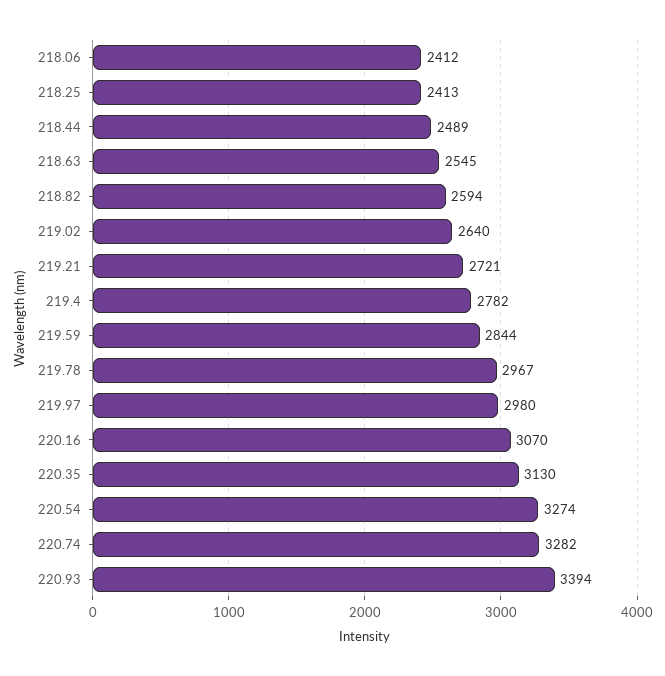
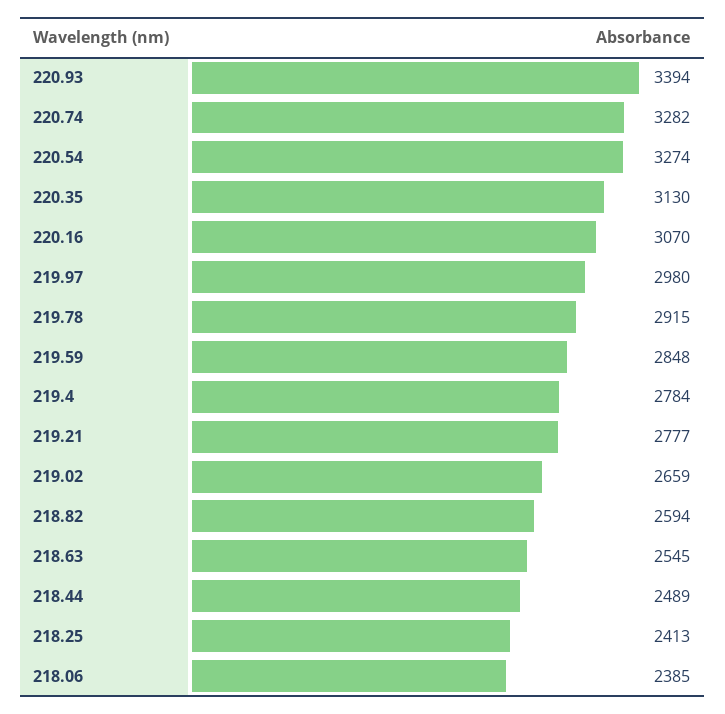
  {
-   "218.06": 2412,
+   "218.06": 2385,
    "218.25": 2413,
    "218.44": 2489,
    "218.63": 2545,
    "218.82": 2594,
-   "219.02": 2640,
+   "219.02": 2659,
-   "219.21": 2721,
+   "219.21": 2777,
-   "219.4": 2782,
+   "219.4": 2784,
-   "219.59": 2844,
+   "219.59": 2848,
-   "219.78": 2967,
+   "219.78": 2915,
    "219.97": 2980,
    "220.16": 3070,
    "220.35": 3130,
    "220.54": 3274,
    "220.74": 3282,
    "220.93": 3394
  }

